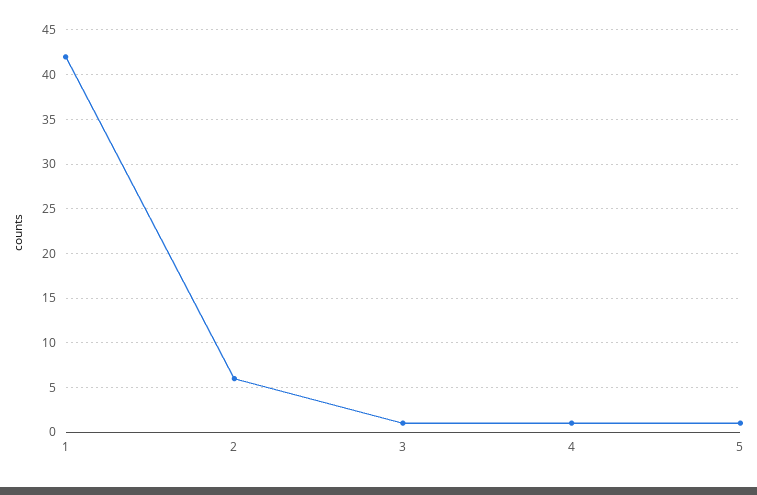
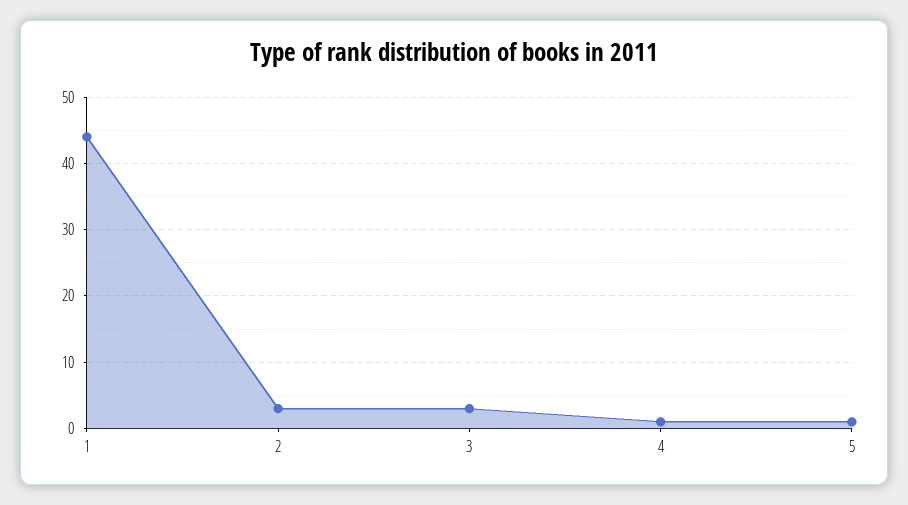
  {
-   "1": 42,
+   "1": 44,
-   "2": 6,
+   "2": 3,
-   "3": 1,
+   "3": 3,
    "4": 1,
    "5": 1
  }

